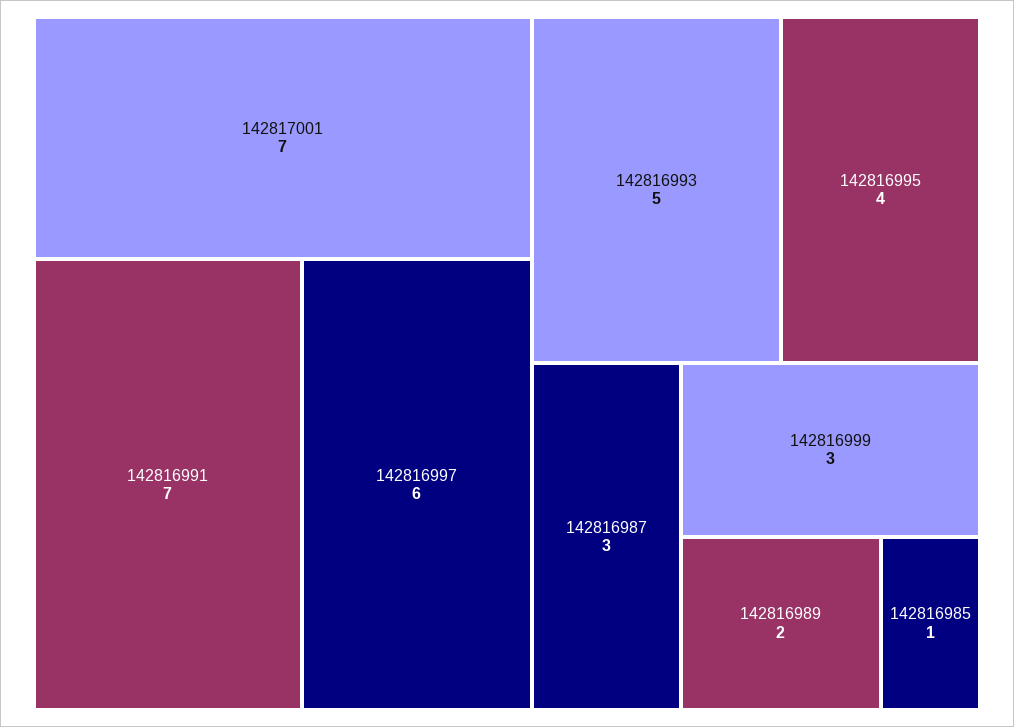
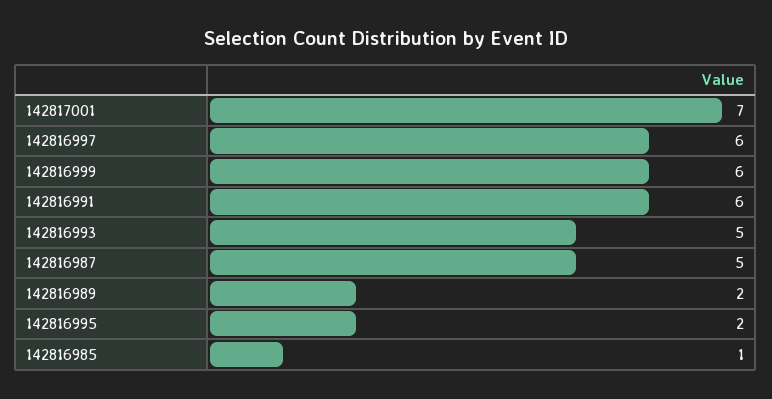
  {
    "142817001": 7,
-   "142816991": 7,
+   "142816991": 6,
    "142816997": 6,
    "142816993": 5,
-   "142816995": 4,
+   "142816995": 2,
-   "142816987": 3,
+   "142816987": 5,
-   "142816999": 3,
+   "142816999": 6,
    "142816989": 2,
    "142816985": 1
  }

